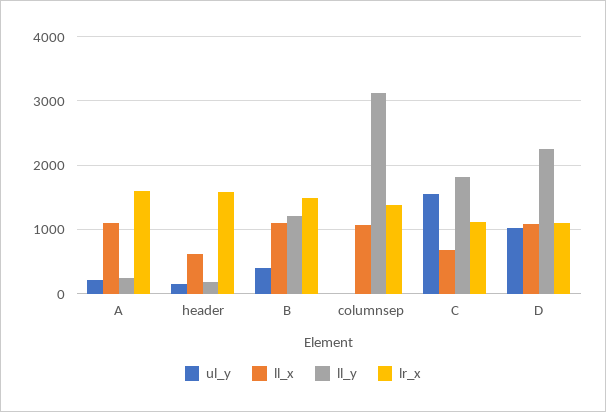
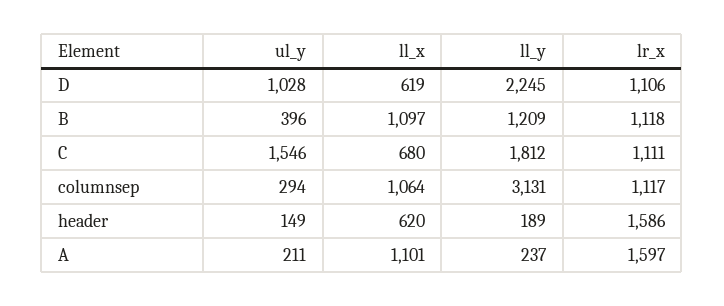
  {
    "ul_y": {
      "A": 211,
      "header": 149,
      "B": 396,
-     "columnsep": 0,
+     "columnsep": 294,
      "C": 1546,
      "D": 1028
    },
    "ll_x": {
      "A": 1101,
      "header": 620,
      "B": 1097,
      "columnsep": 1064,
      "C": 680,
-     "D": 1100
+     "D": 619
    },
    "ll_y": {
      "A": 237,
      "header": 189,
      "B": 1209,
      "columnsep": 3131,
      "C": 1812,
      "D": 2245
    },
    "lr_x": {
      "A": 1597,
      "header": 1586,
-     "B": 1500,
+     "B": 1118,
-     "columnsep": 1400,
+     "columnsep": 1117,
      "C": 1111,
      "D": 1106
    }
  }

